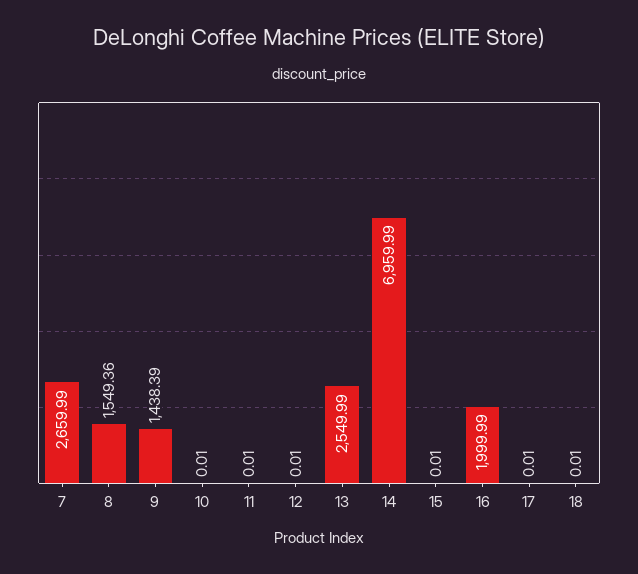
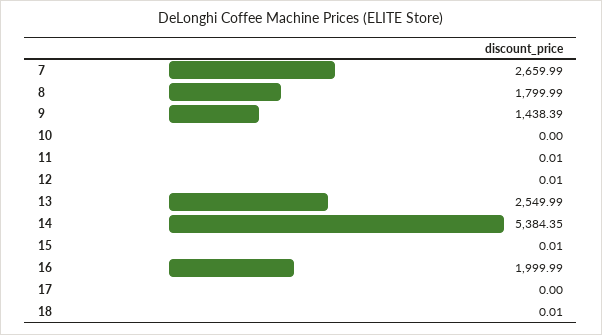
  {
    "7": 2659.99,
-   "8": 1549.36,
+   "8": 1799.99,
    "9": 1438.39,
-   "10": 0.01,
+   "10": 0,
    "11": 0.01,
    "12": 0.01,
    "13": 2549.99,
-   "14": 6959.99,
+   "14": 5384.35,
    "15": 0.01,
    "16": 1999.99,
-   "17": 0.01,
+   "17": 0,
    "18": 0.01
  }

